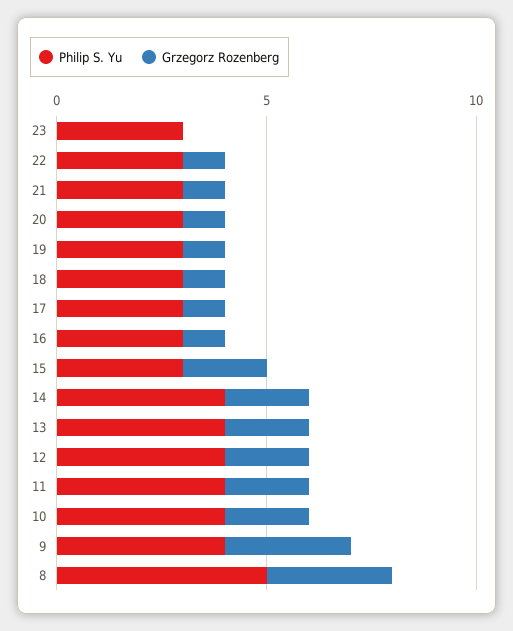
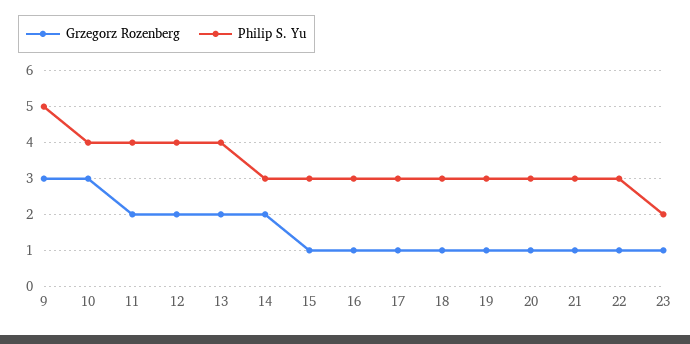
  {
    "Philip S. Yu": {
-     "23": 3,
+     "23": 2,
      "22": 3,
      "21": 3,
      "20": 3,
      "19": 3,
      "18": 3,
      "17": 3,
      "16": 3,
      "15": 3,
-     "14": 4,
+     "14": 3,
      "13": 4,
      "12": 4,
      "11": 4,
      "10": 4,
-     "9": 4,
+     "9": 5
-     "8": 5
    },
    "Grzegorz Rozenberg": {
-     "23": 0,
+     "23": 1,
      "22": 1,
      "21": 1,
      "20": 1,
      "19": 1,
      "18": 1,
      "17": 1,
      "16": 1,
-     "15": 2,
+     "15": 1,
      "14": 2,
      "13": 2,
      "12": 2,
      "11": 2,
-     "10": 2,
+     "10": 3,
-     "9": 3,
+     "9": 3
-     "8": 3
    }
  }

